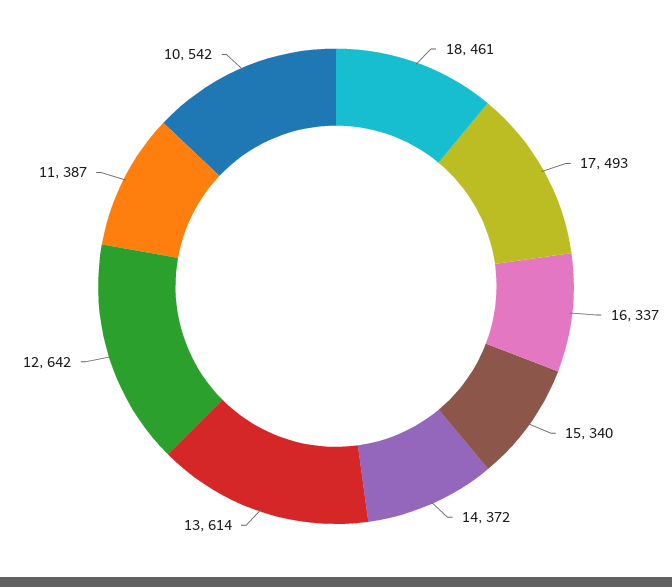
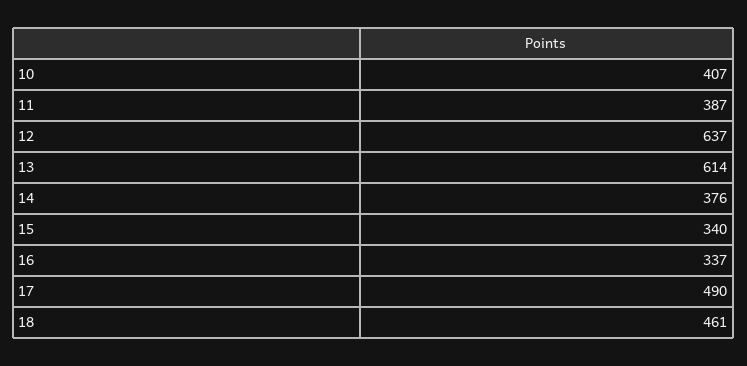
  {
    "18": 461,
-   "17": 493,
+   "17": 490,
    "16": 337,
    "15": 340,
-   "14": 372,
+   "14": 376,
    "13": 614,
-   "12": 642,
+   "12": 637,
    "11": 387,
-   "10": 542
+   "10": 407
  }

